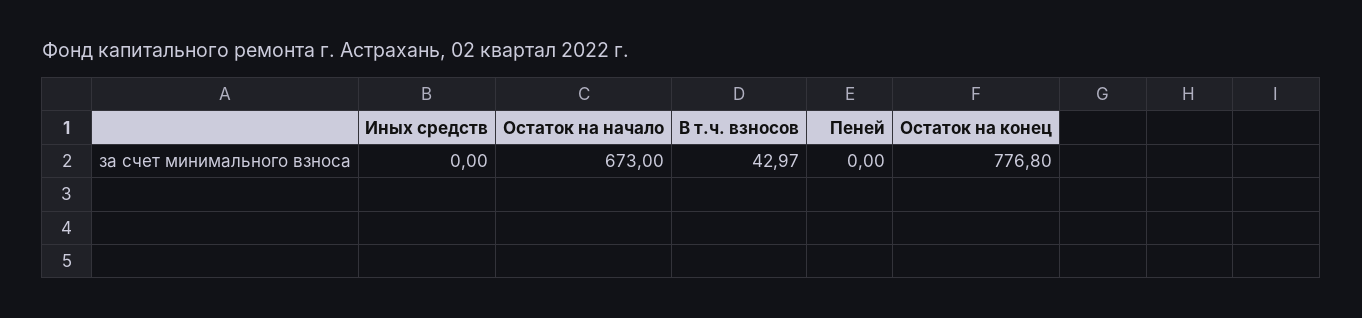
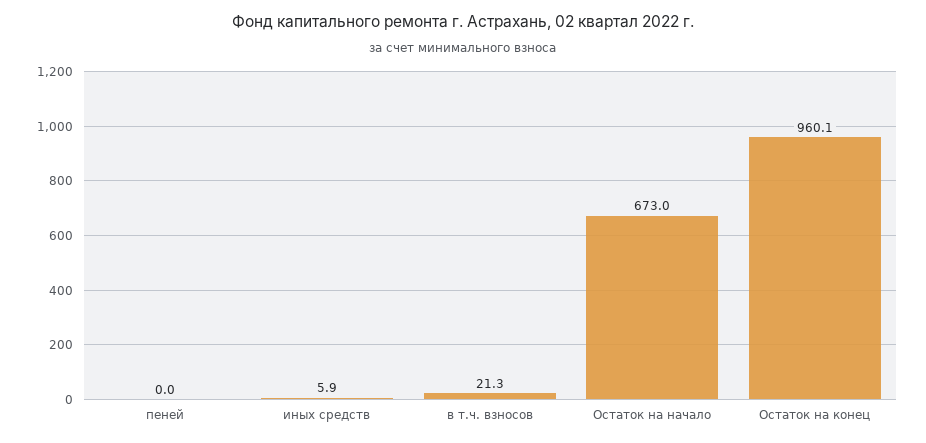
  {
-   "Иных средств": 0,
+   "Иных средств": 5.9,
    "Остаток на начало": 673,
-   "В т.ч. взносов": 42.97,
+   "В т.ч. взносов": 21.3,
    "Пеней": 0,
-   "Остаток на конец": 776.8
+   "Остаток на конец": 960.1
  }

